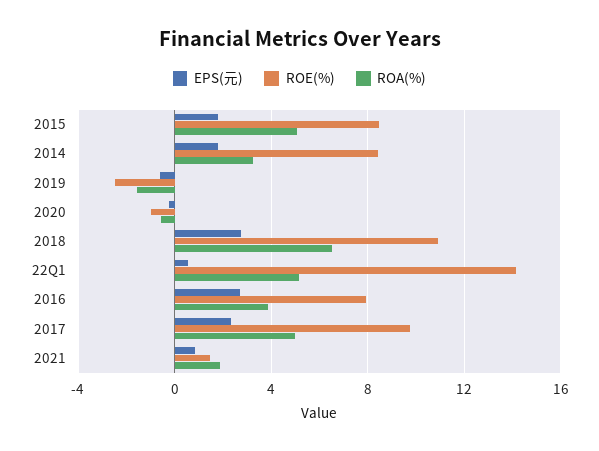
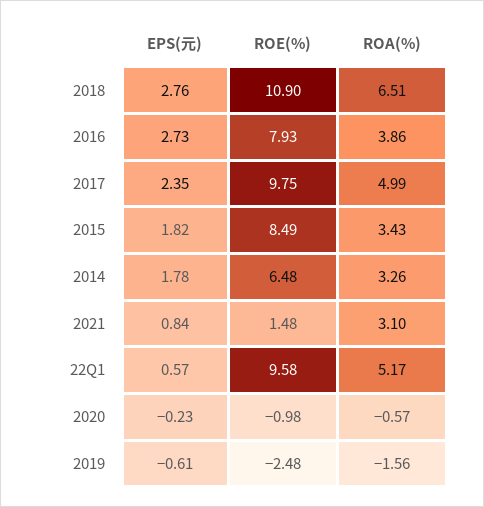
  {
    "EPS(元)": {
      "2015": 1.82,
      "2014": 1.78,
      "2019": -0.61,
      "2020": -0.23,
      "2018": 2.76,
      "22Q1": 0.57,
      "2016": 2.73,
      "2017": 2.35,
      "2021": 0.84
    },
    "ROE(%)": {
      "2015": 8.49,
-     "2014": 8.5,
+     "2014": 6.48,
      "2019": -2.48,
      "2020": -0.98,
      "2018": 10.9,
-     "22Q1": 14,
+     "22Q1": 9.58,
      "2016": 7.93,
      "2017": 9.75,
      "2021": 1.48
    },
    "ROA(%)": {
-     "2015": 5,
+     "2015": 3.43,
      "2014": 3.26,
      "2019": -1.56,
      "2020": -0.57,
      "2018": 6.51,
      "22Q1": 5.17,
      "2016": 3.86,
      "2017": 4.99,
-     "2021": 2
+     "2021": 3.1
    }
  }

